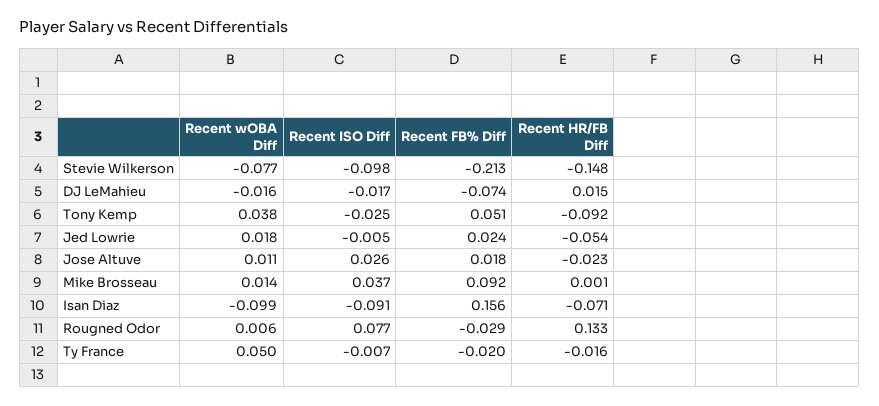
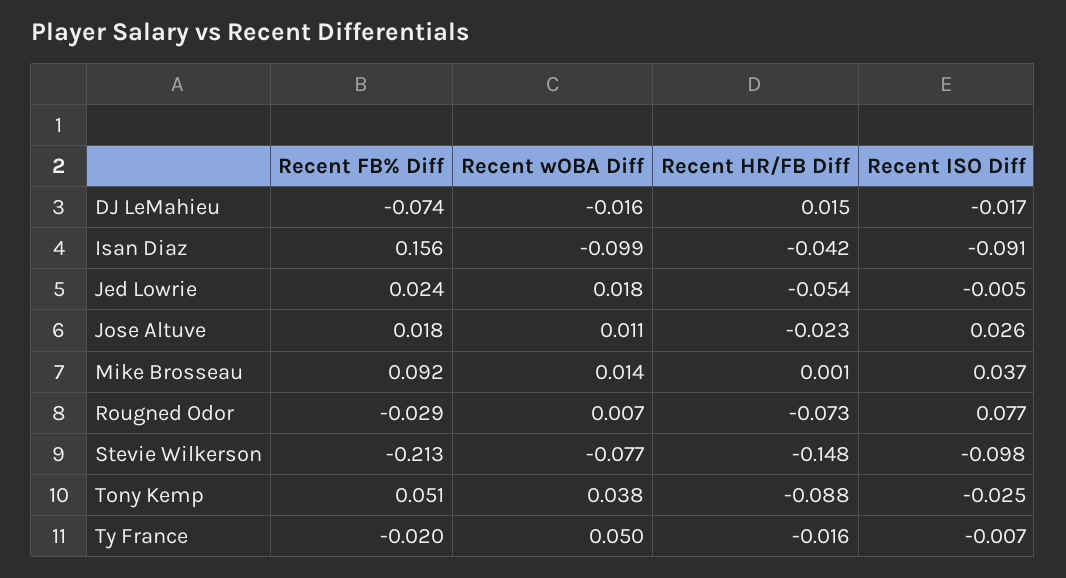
  {
    "Recent wOBA Diff": {
      "Stevie Wilkerson": -0.077,
      "DJ LeMahieu": -0.016,
      "Tony Kemp": 0.038,
      "Jed Lowrie": 0.018,
      "Jose Altuve": 0.011,
      "Mike Brosseau": 0.014,
      "Isan Diaz": -0.099,
-     "Rougned Odor": 0.006,
+     "Rougned Odor": 0.007,
      "Ty France": 0.05
    },
    "Recent ISO Diff": {
      "Stevie Wilkerson": -0.098,
      "DJ LeMahieu": -0.017,
      "Tony Kemp": -0.025,
      "Jed Lowrie": -0.005,
      "Jose Altuve": 0.026,
      "Mike Brosseau": 0.037,
      "Isan Diaz": -0.091,
      "Rougned Odor": 0.077,
      "Ty France": -0.007
    },
    "Recent FB% Diff": {
      "Stevie Wilkerson": -0.213,
      "DJ LeMahieu": -0.074,
      "Tony Kemp": 0.051,
      "Jed Lowrie": 0.024,
      "Jose Altuve": 0.018,
      "Mike Brosseau": 0.092,
      "Isan Diaz": 0.156,
      "Rougned Odor": -0.029,
      "Ty France": -0.02
    },
    "Recent HR/FB Diff": {
      "Stevie Wilkerson": -0.148,
      "DJ LeMahieu": 0.015,
-     "Tony Kemp": -0.092,
+     "Tony Kemp": -0.088,
      "Jed Lowrie": -0.054,
      "Jose Altuve": -0.023,
      "Mike Brosseau": 0.001,
-     "Isan Diaz": -0.071,
+     "Isan Diaz": -0.042,
-     "Rougned Odor": 0.133,
+     "Rougned Odor": -0.073,
      "Ty France": -0.016
    }
  }

